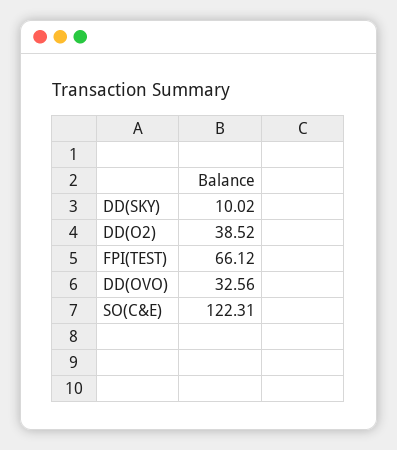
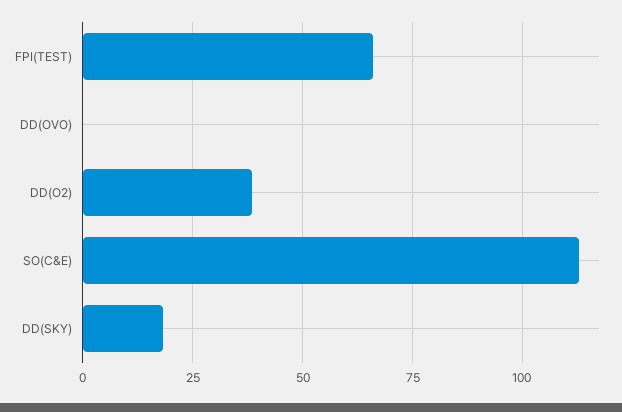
  {
-   "DD(SKY)": 10.02,
+   "DD(SKY)": 17.5,
    "DD(O2)": 38.52,
    "FPI(TEST)": 66.12,
-   "DD(OVO)": 32.56,
+   "DD(OVO)": 0,
-   "SO(C&E)": 122.31
+   "SO(C&E)": 112.5
  }

